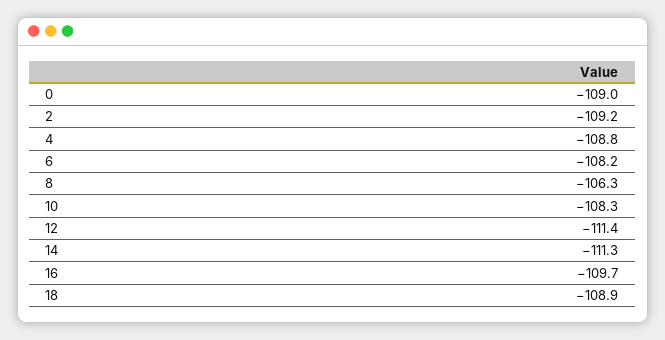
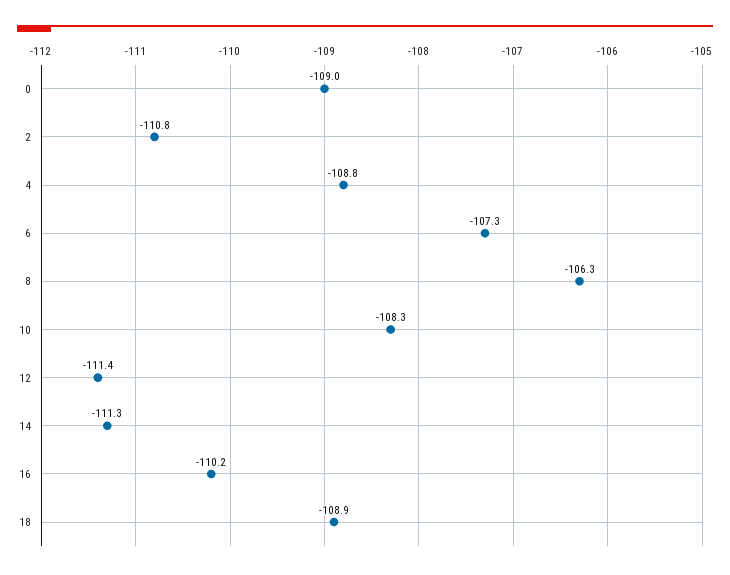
  {
    "0": -109,
-   "2": -109.2,
+   "2": -110.8,
    "4": -108.8,
-   "6": -108.2,
+   "6": -107.3,
    "8": -106.3,
    "10": -108.3,
    "12": -111.4,
    "14": -111.3,
-   "16": -109.7,
+   "16": -110.2,
    "18": -108.9
  }

